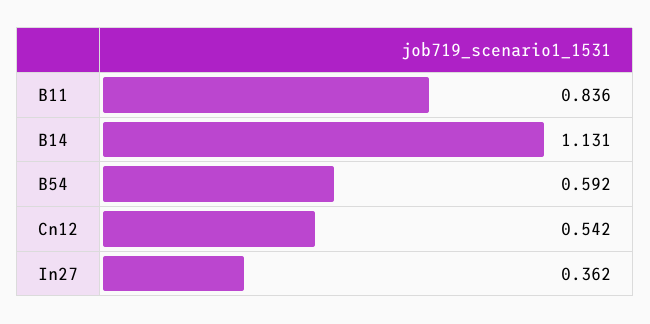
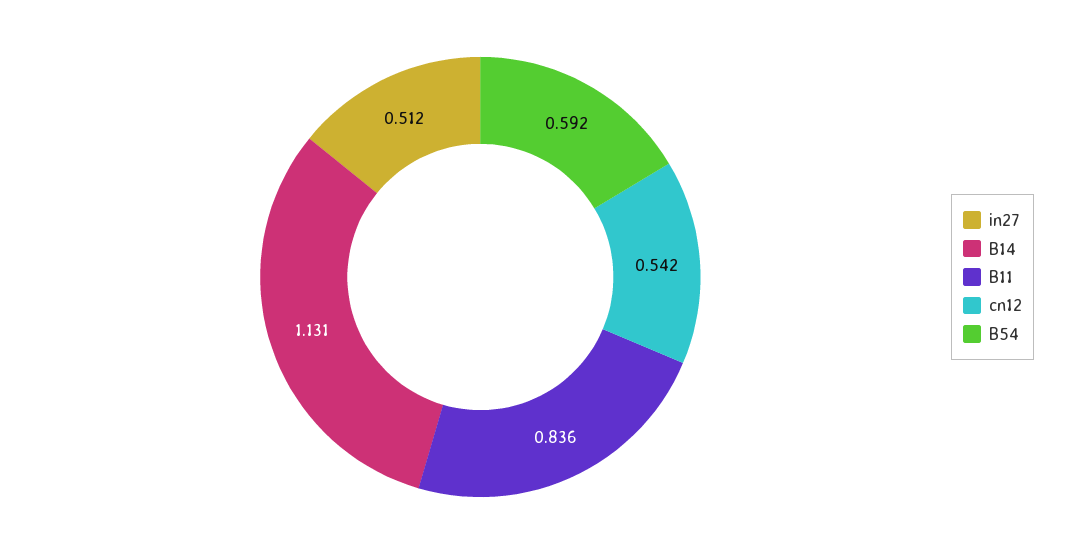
  {
    "B11": 0.836,
    "B14": 1.131,
    "B54": 0.592,
    "Cn12": 0.542,
-   "In27": 0.362
+   "In27": 0.512
  }

